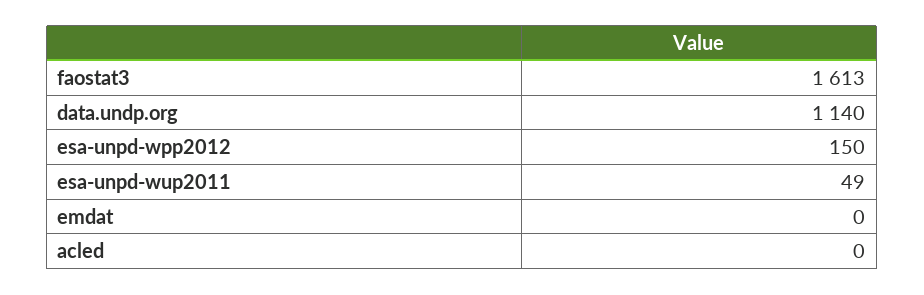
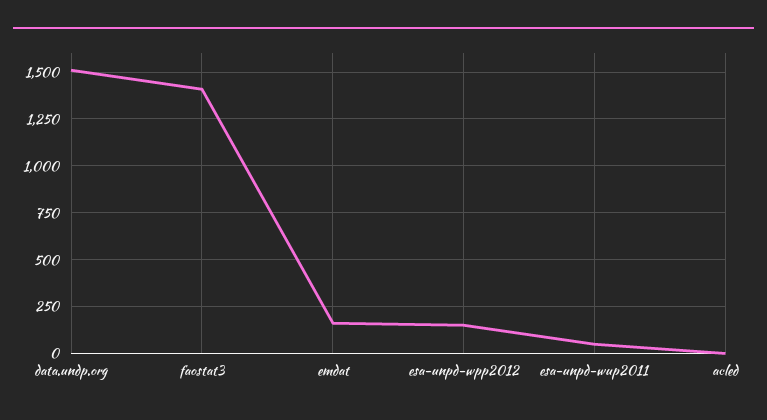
  {
-   "faostat3": 1613,
+   "faostat3": 1400,
-   "data.undp.org": 1140,
+   "data.undp.org": 1500,
    "esa-unpd-wpp2012": 150,
    "esa-unpd-wup2011": 49,
-   "emdat": 0,
+   "emdat": 150,
    "acled": 0
  }

